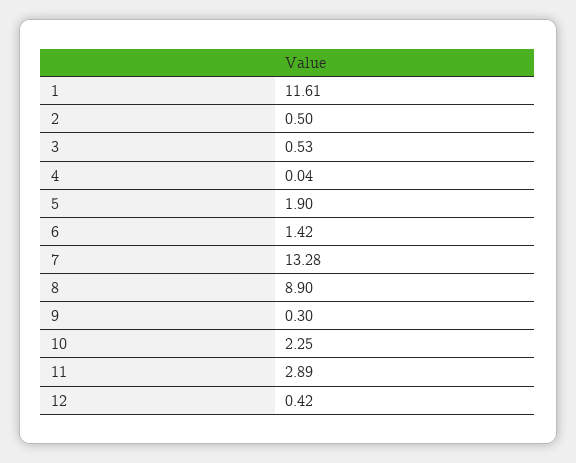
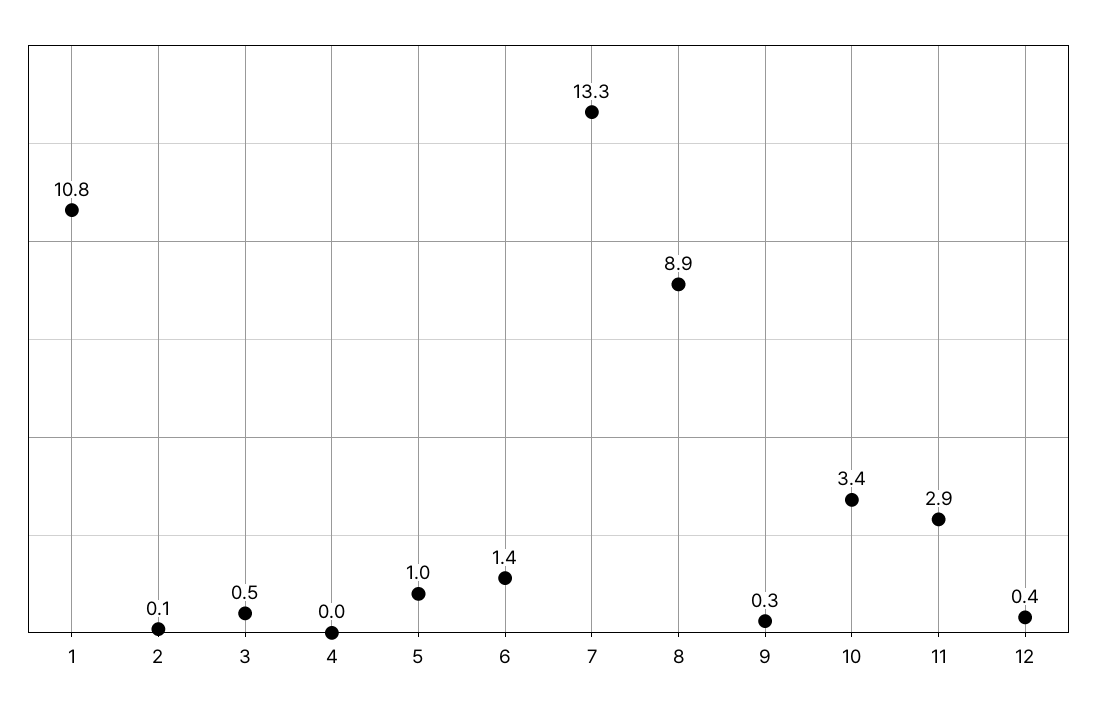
  {
-   "1": 11.61,
+   "1": 10.8,
-   "2": 0.5,
+   "2": 0.1,
    "3": 0.53,
    "4": 0.04,
-   "5": 1.9,
+   "5": 1,
    "6": 1.42,
    "7": 13.28,
    "8": 8.9,
    "9": 0.3,
-   "10": 2.25,
+   "10": 3.4,
    "11": 2.89,
    "12": 0.42
  }

